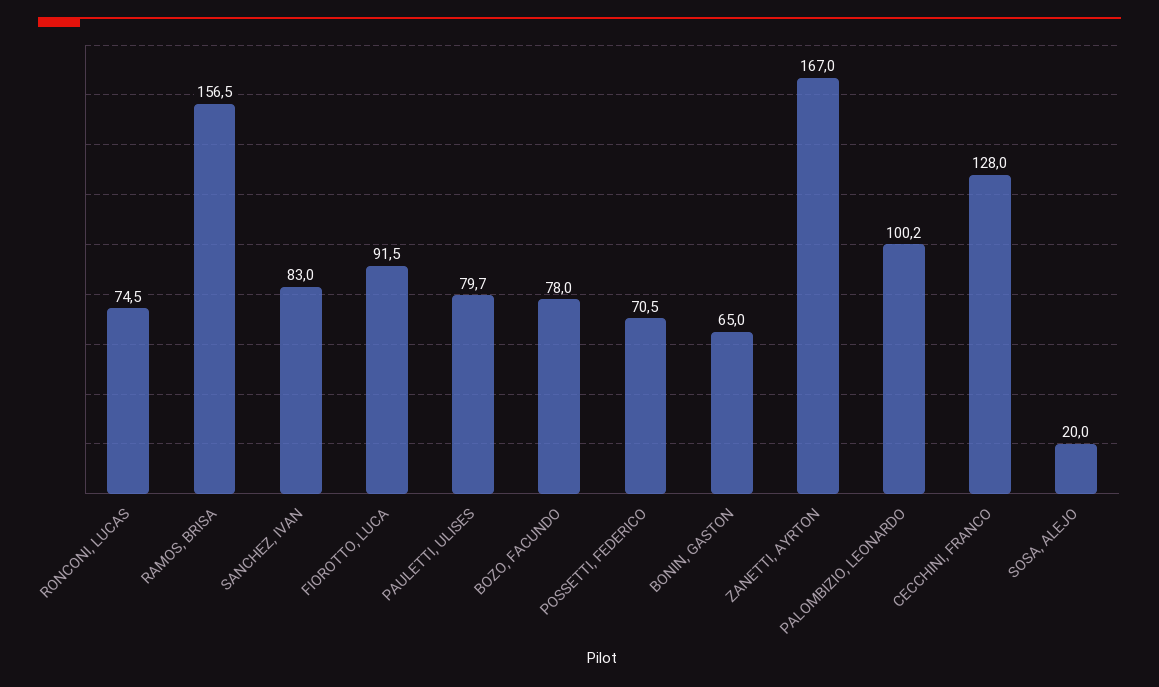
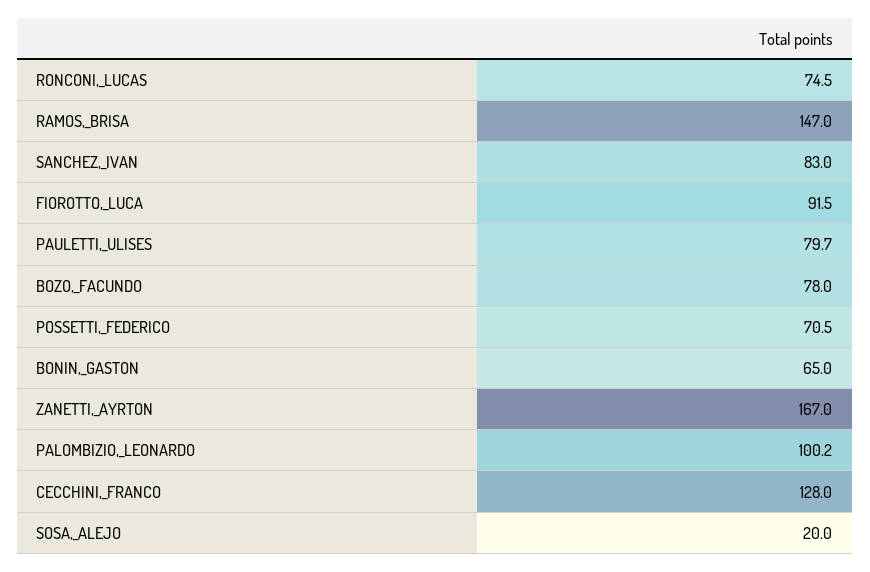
  {
    "RONCONI, LUCAS": 74.5,
-   "RAMOS, BRISA": 156.5,
+   "RAMOS, BRISA": 147,
    "SANCHEZ, IVAN": 83,
    "FIOROTTO, LUCA": 91.5,
    "PAULETTI, ULISES": 79.7,
    "BOZO, FACUNDO": 78,
    "POSSETTI, FEDERICO": 70.5,
    "BONIN, GASTON": 65,
    "ZANETTI, AYRTON": 167,
    "PALOMBIZIO, LEONARDO": 100.2,
    "CECCHINI, FRANCO": 128,
    "SOSA, ALEJO": 20
  }

